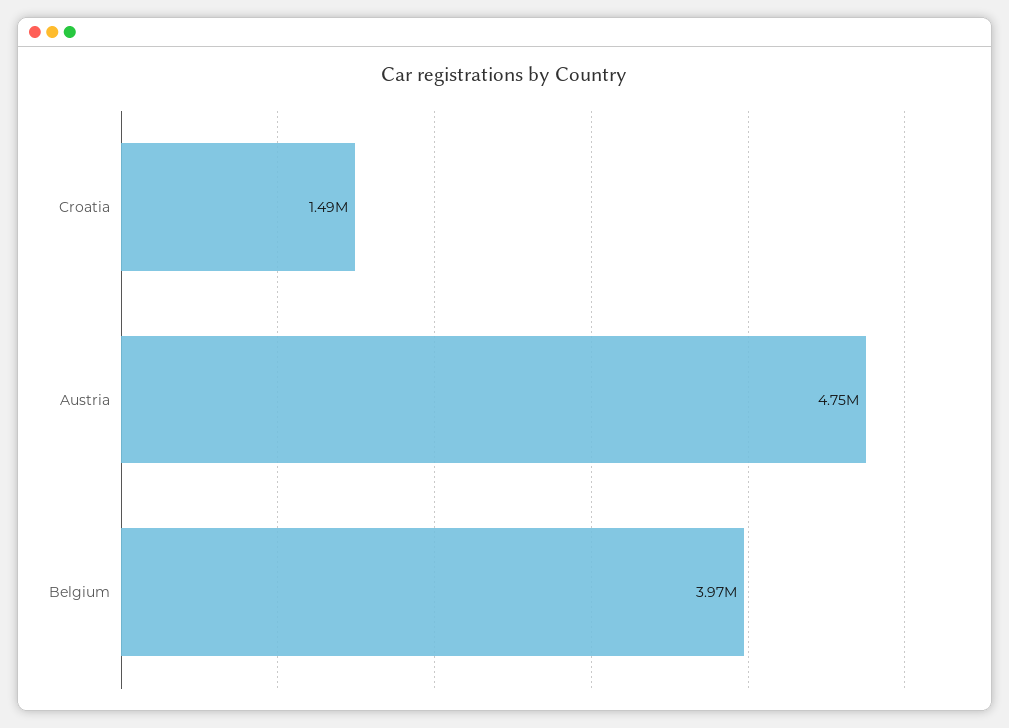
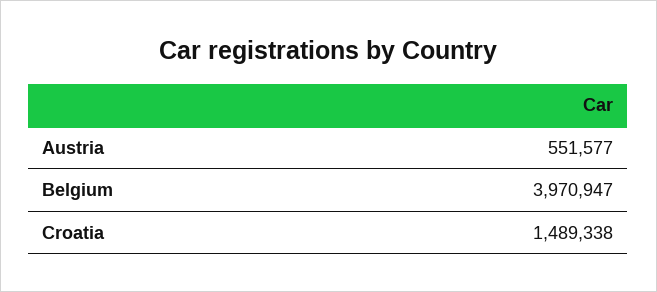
  {
    "Croatia": 1489338,
-   "Austria": 4750000,
+   "Austria": 551577,
    "Belgium": 3970947
  }

